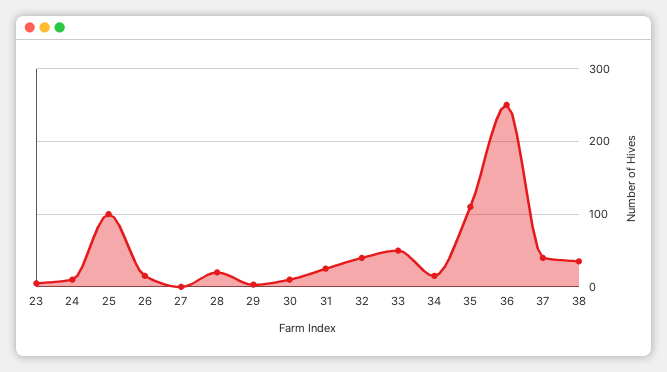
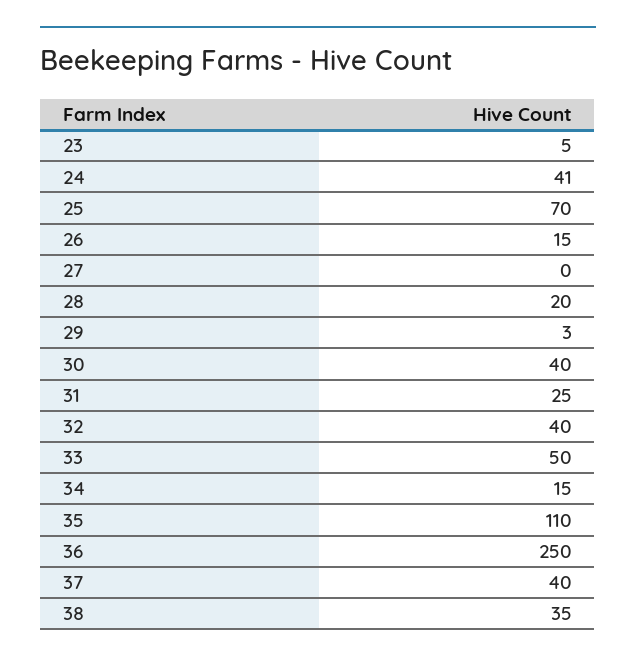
  {
    "23": 5,
-   "24": 10,
+   "24": 41,
-   "25": 100,
+   "25": 70,
    "26": 15,
    "27": 0,
    "28": 20,
    "29": 3,
-   "30": 10,
+   "30": 40,
    "31": 25,
    "32": 40,
    "33": 50,
    "34": 15,
    "35": 110,
    "36": 250,
    "37": 40,
    "38": 35
  }

